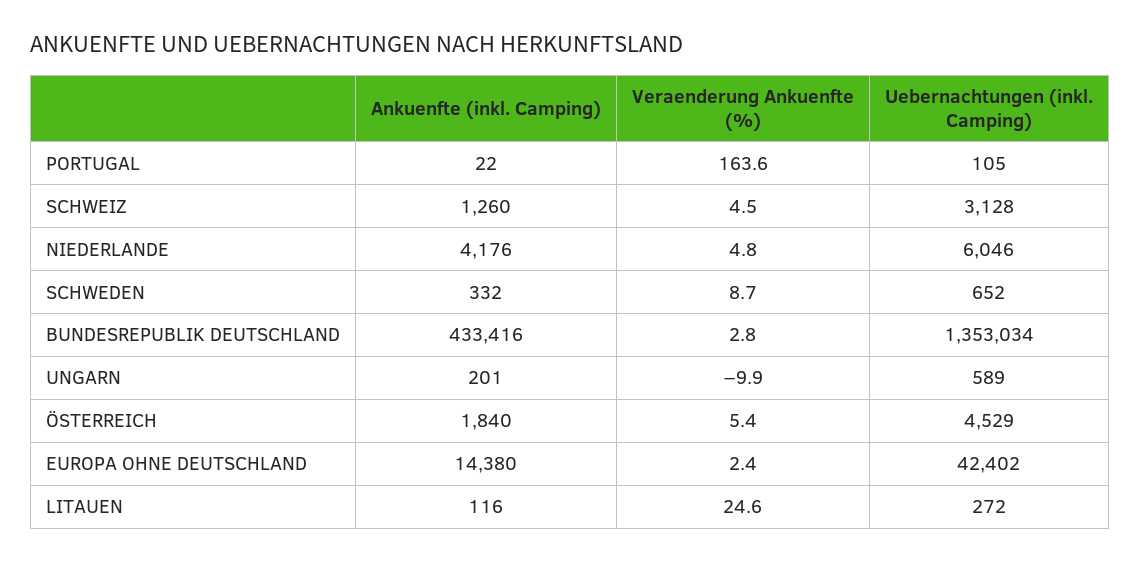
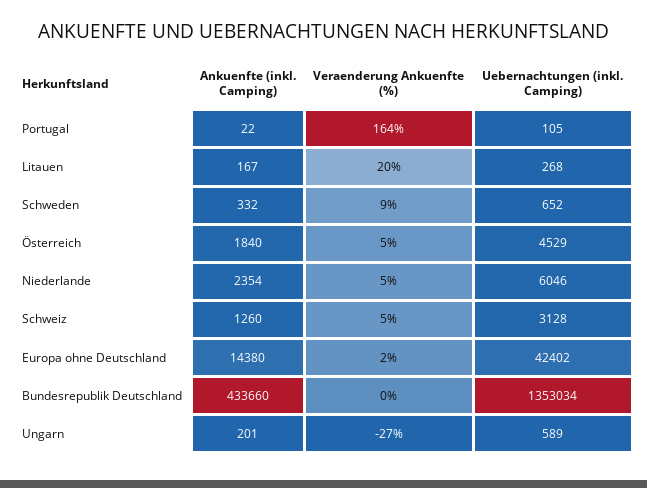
  {
    "Ankuenfte (inkl. Camping)": {
      "PORTUGAL": 22,
      "SCHWEIZ": 1260,
-     "NIEDERLANDE": 4176,
+     "NIEDERLANDE": 2354,
      "SCHWEDEN": 332,
-     "BUNDESREPUBLIK DEUTSCHLAND": 433416,
+     "BUNDESREPUBLIK DEUTSCHLAND": 433660,
      "UNGARN": 201,
      "ÖSTERREICH": 1840,
      "EUROPA OHNE DEUTSCHLAND": 14380,
-     "LITAUEN": 116
+     "LITAUEN": 167
    },
    "Veraenderung Ankuenfte (%)": {
      "PORTUGAL": 163.6,
      "SCHWEIZ": 4.5,
      "NIEDERLANDE": 4.8,
      "SCHWEDEN": 8.7,
-     "BUNDESREPUBLIK DEUTSCHLAND": 2.8,
+     "BUNDESREPUBLIK DEUTSCHLAND": 0,
-     "UNGARN": -9.9,
+     "UNGARN": -27,
      "ÖSTERREICH": 5.4,
      "EUROPA OHNE DEUTSCHLAND": 2.4,
-     "LITAUEN": 24.6
+     "LITAUEN": 20
    },
    "Uebernachtungen (inkl. Camping)": {
      "PORTUGAL": 105,
      "SCHWEIZ": 3128,
      "NIEDERLANDE": 6046,
      "SCHWEDEN": 652,
      "BUNDESREPUBLIK DEUTSCHLAND": 1353034,
      "UNGARN": 589,
      "ÖSTERREICH": 4529,
      "EUROPA OHNE DEUTSCHLAND": 42402,
-     "LITAUEN": 272
+     "LITAUEN": 268
    }
  }

